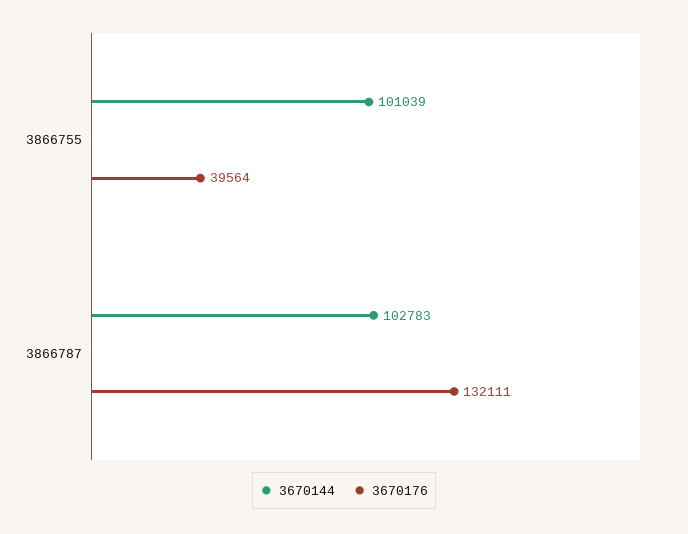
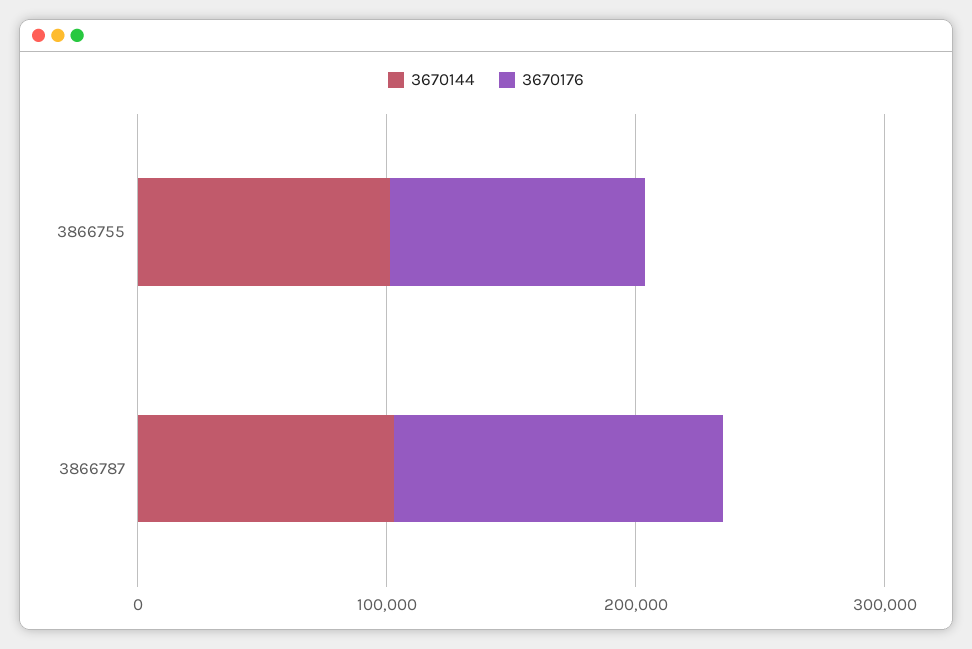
  {
    "3670144": {
      "3866755": 101039,
      "3866787": 102783
    },
    "3670176": {
-     "3866755": 39564,
+     "3866755": 100000,
      "3866787": 132111
    }
  }

